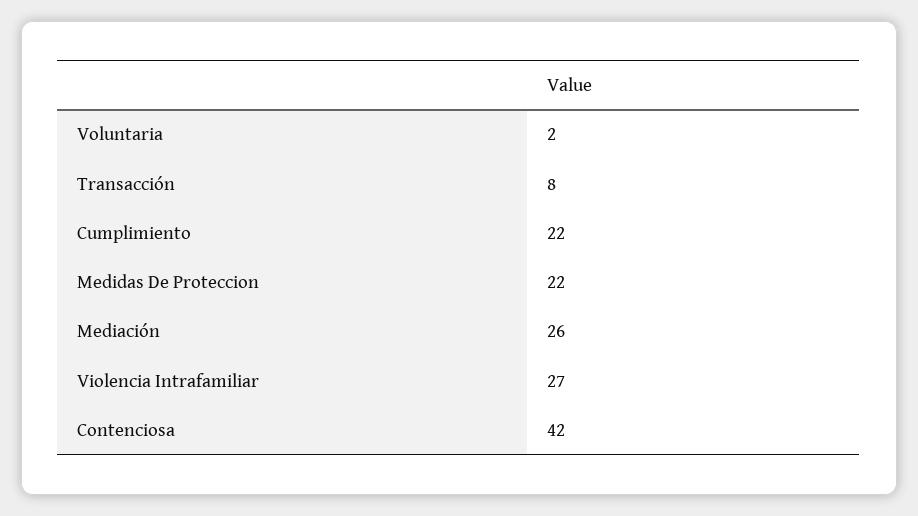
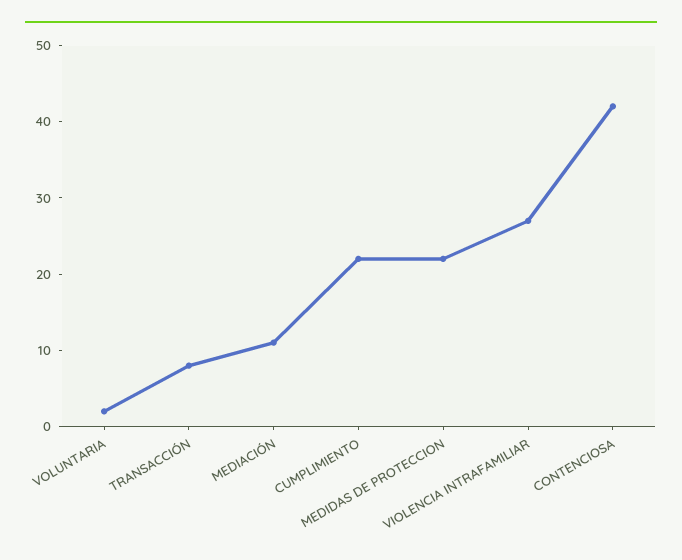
  {
    "Voluntaria": 2,
    "Transacción": 8,
    "Cumplimiento": 22,
    "Medidas De Proteccion": 22,
-   "Mediación": 26,
+   "Mediación": 10,
    "Violencia Intrafamiliar": 27,
    "Contenciosa": 42
  }

